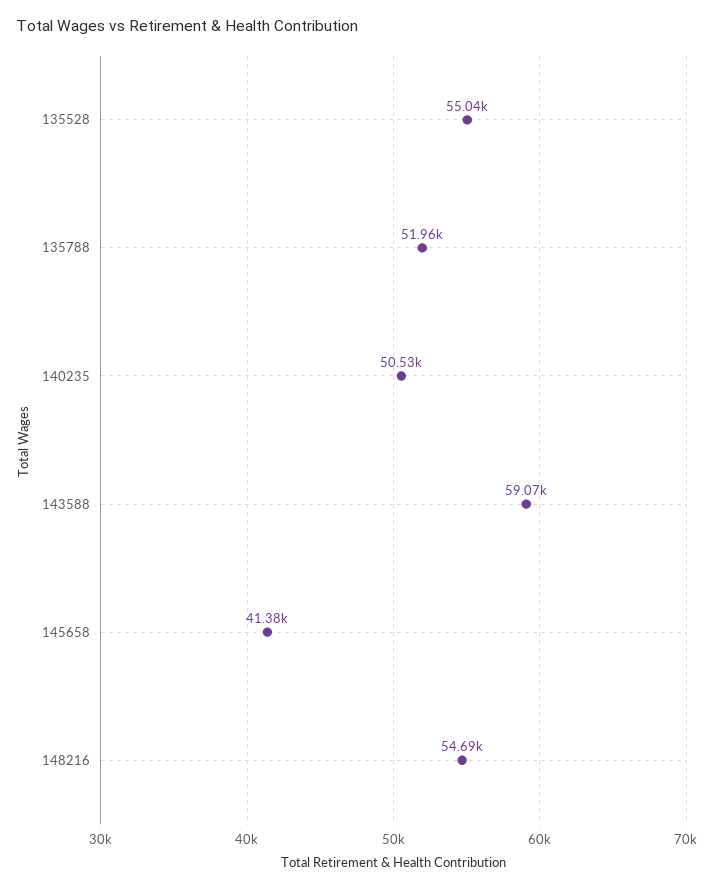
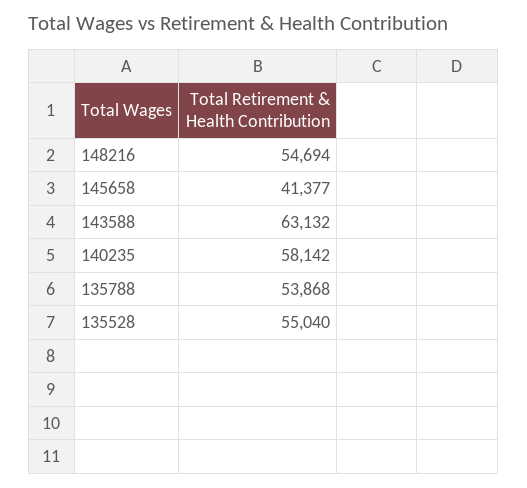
  {
    "135528": 55040,
-   "135788": 51960,
+   "135788": 53868,
-   "140235": 50530,
+   "140235": 58142,
-   "143588": 59070,
+   "143588": 63132,
    "145658": 41377,
    "148216": 54694
  }

